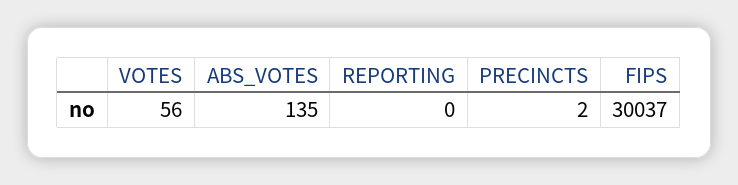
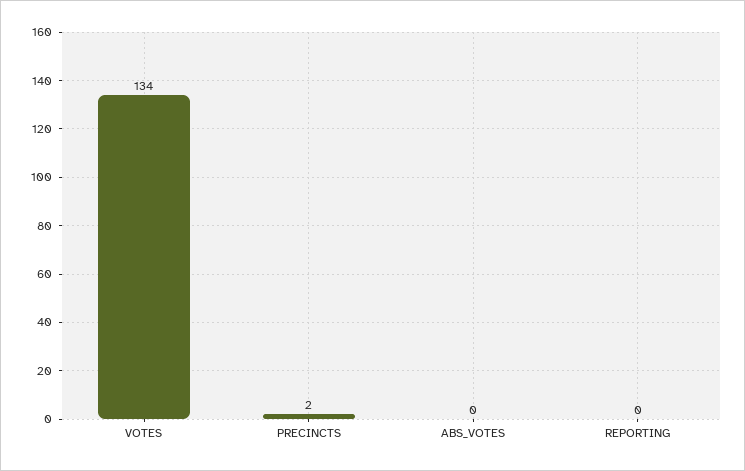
  {
-   "VOTES": 56,
+   "VOTES": 134,
-   "ABS_VOTES": 135,
+   "ABS_VOTES": 0,
    "REPORTING": 0,
-   "PRECINCTS": 2,
+   "PRECINCTS": 2
-   "FIPS": 30037
  }

